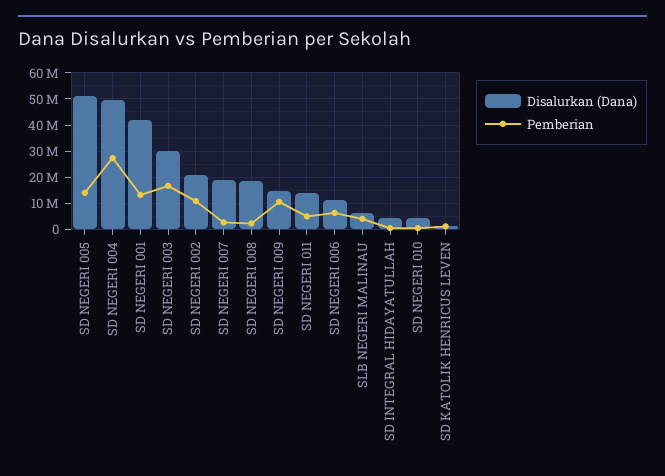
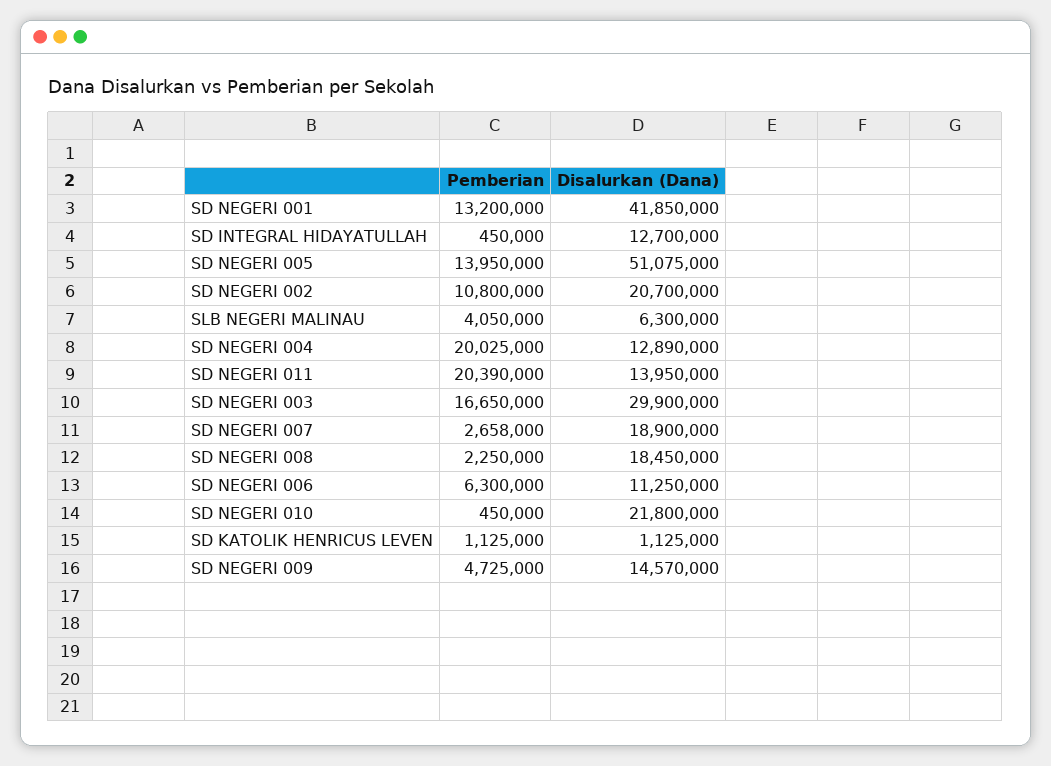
  {
    "Disalurkan (Dana)": {
      "SD NEGERI 005": 51075000,
-     "SD NEGERI 004": 50000000,
+     "SD NEGERI 004": 12890000,
      "SD NEGERI 001": 41850000,
      "SD NEGERI 003": 29900000,
      "SD NEGERI 002": 20700000,
      "SD NEGERI 007": 18900000,
      "SD NEGERI 008": 18450000,
      "SD NEGERI 009": 14570000,
      "SD NEGERI 011": 13950000,
      "SD NEGERI 006": 11250000,
      "SLB NEGERI MALINAU": 6300000,
-     "SD INTEGRAL HIDAYATULLAH": 5000000,
+     "SD INTEGRAL HIDAYATULLAH": 12700000,
-     "SD NEGERI 010": 5000000,
+     "SD NEGERI 010": 21800000,
      "SD KATOLIK HENRICUS LEVEN": 1125000
    },
    "Pemberian": {
      "SD NEGERI 005": 13950000,
-     "SD NEGERI 004": 27500000,
+     "SD NEGERI 004": 20025000,
      "SD NEGERI 001": 13200000,
      "SD NEGERI 003": 16650000,
      "SD NEGERI 002": 10800000,
      "SD NEGERI 007": 2658000,
      "SD NEGERI 008": 2250000,
-     "SD NEGERI 009": 10000000,
+     "SD NEGERI 009": 4725000,
-     "SD NEGERI 011": 5000000,
+     "SD NEGERI 011": 20390000,
      "SD NEGERI 006": 6300000,
      "SLB NEGERI MALINAU": 4050000,
      "SD INTEGRAL HIDAYATULLAH": 450000,
      "SD NEGERI 010": 450000,
      "SD KATOLIK HENRICUS LEVEN": 1125000
    }
  }

